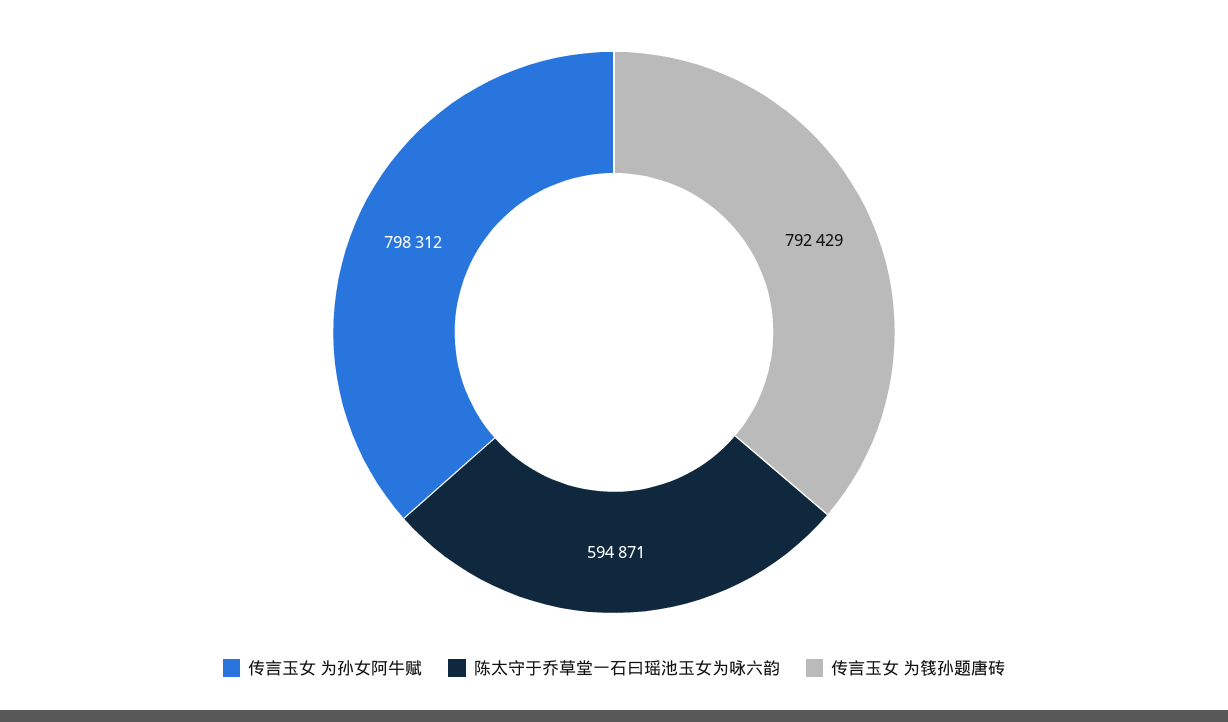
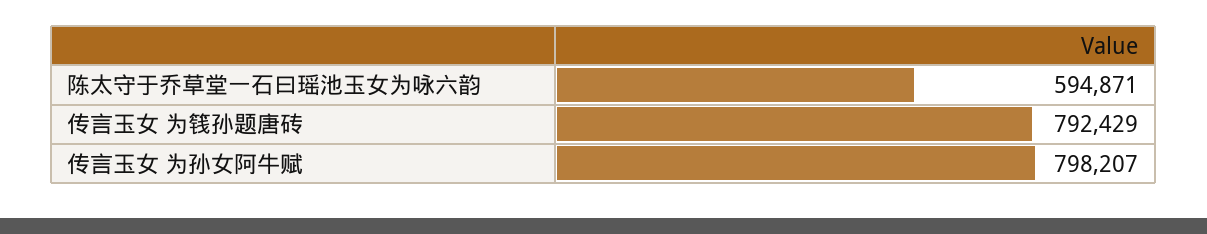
  {
-   "传言玉女 为孙女阿牛赋": 798312,
+   "传言玉女 为孙女阿牛赋": 798207,
    "陈太守于乔草堂一石曰瑶池玉女为咏六韵": 594871,
    "传言玉女 为篯孙题唐砖": 792429
  }

